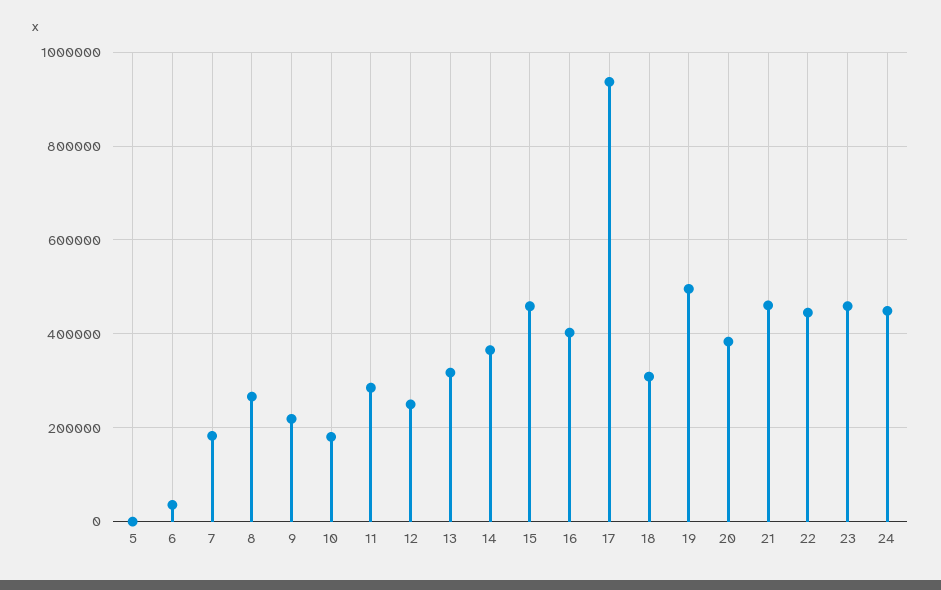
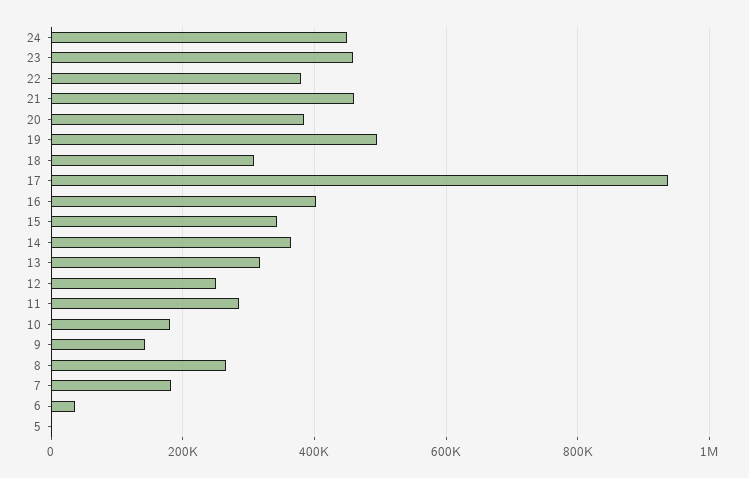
  {
    "5": 0,
    "6": 40000,
    "7": 180000,
    "8": 260000,
-   "9": 220000,
+   "9": 140000,
    "10": 180000,
    "11": 280000,
    "12": 260000,
    "13": 320000,
    "14": 360000,
-   "15": 460000,
+   "15": 340000,
    "16": 400000,
    "17": 940000,
    "18": 300000,
    "19": 500000,
    "20": 380000,
    "21": 460000,
-   "22": 440000,
+   "22": 380000,
    "23": 460000,
    "24": 440000
  }

